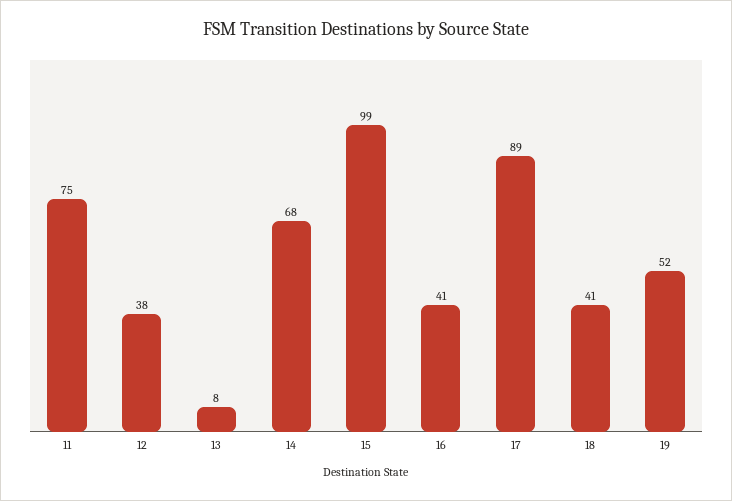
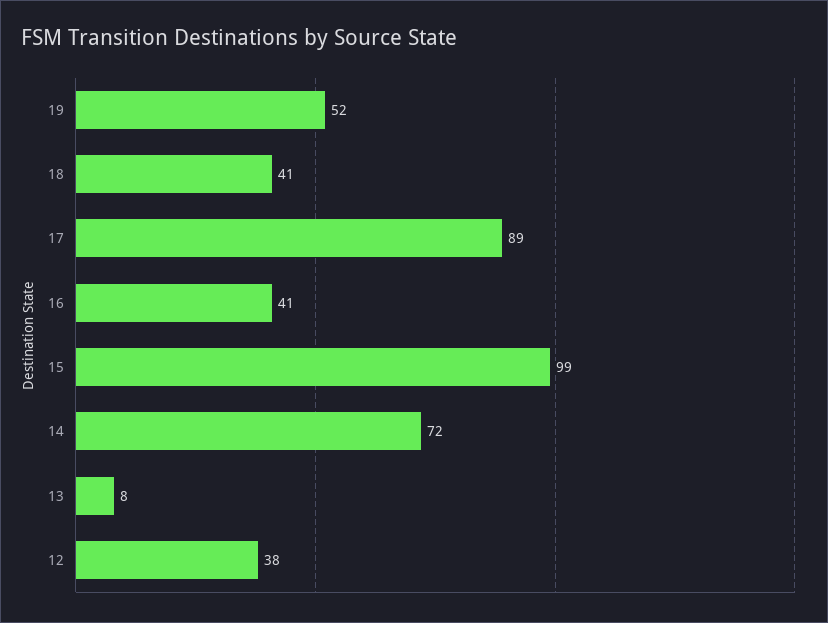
  {
-   "11": 75,
    "12": 38,
    "13": 8,
-   "14": 68,
+   "14": 72,
    "15": 99,
    "16": 41,
    "17": 89,
    "18": 41,
    "19": 52
  }

